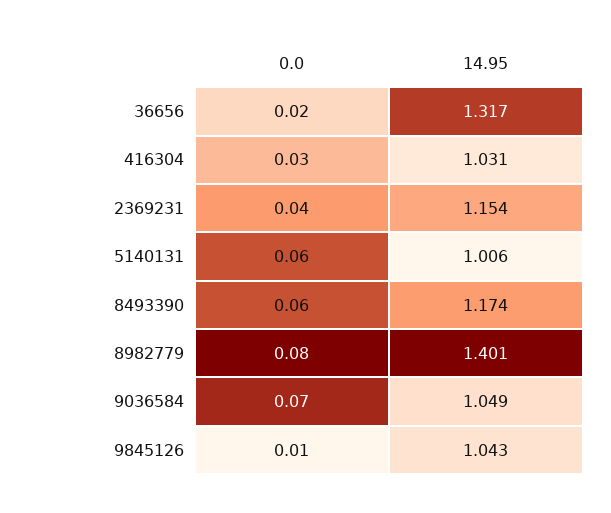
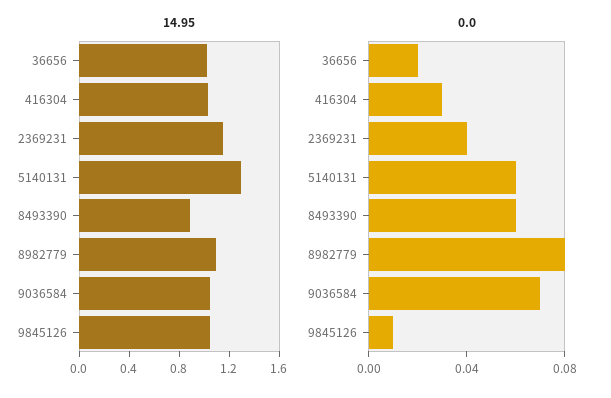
  {
    "0.0": {
      "36656": 0.02,
      "416304": 0.03,
      "2369231": 0.04,
      "5140131": 0.06,
      "8493390": 0.06,
      "8982779": 0.08,
      "9036584": 0.07,
      "9845126": 0.01
    },
    "14.95": {
-     "36656": 1.317,
+     "36656": 1,
      "416304": 1.031,
      "2369231": 1.154,
-     "5140131": 1.006,
+     "5140131": 1.3,
-     "8493390": 1.174,
+     "8493390": 0.9,
-     "8982779": 1.401,
+     "8982779": 1.1,
      "9036584": 1.049,
      "9845126": 1.043
    }
  }

